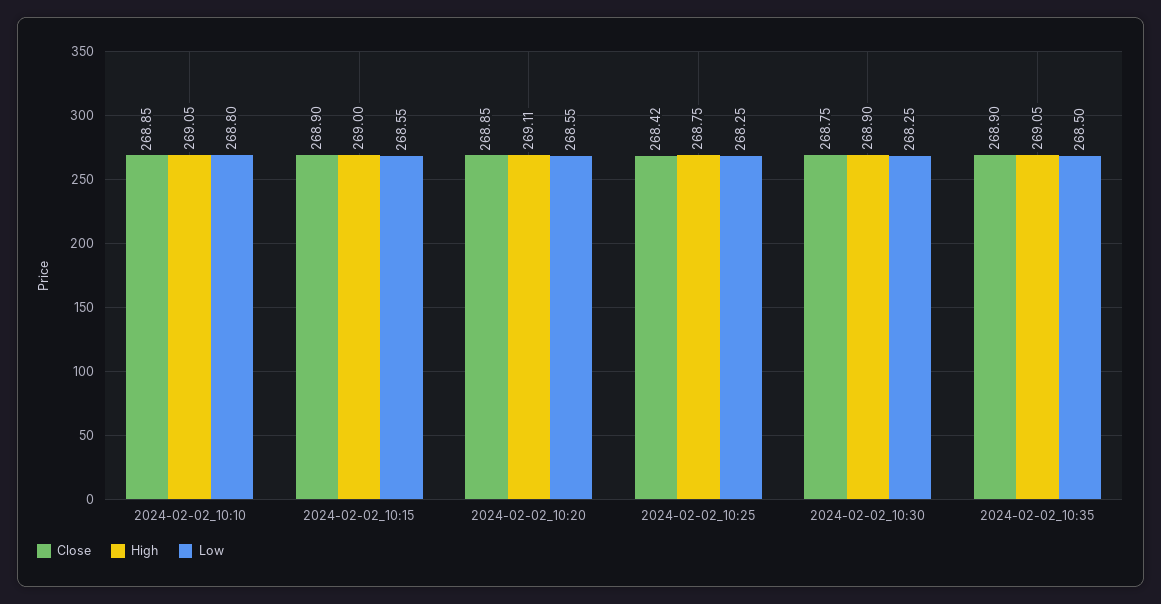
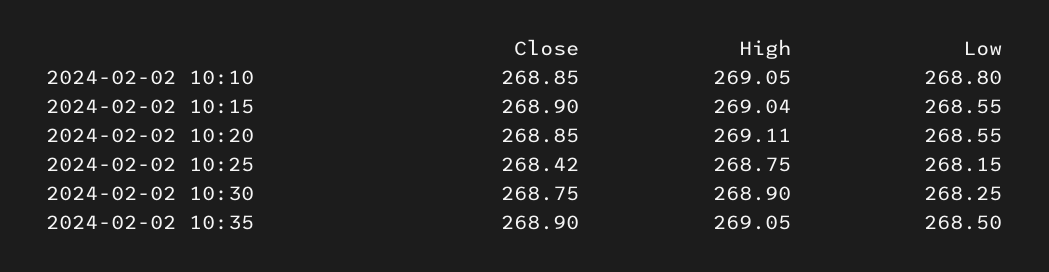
  {
    "Close": {
      "2024-02-02_10:10": 268.85,
      "2024-02-02_10:15": 268.9,
      "2024-02-02_10:20": 268.85,
      "2024-02-02_10:25": 268.42,
      "2024-02-02_10:30": 268.75,
      "2024-02-02_10:35": 268.9
    },
    "High": {
      "2024-02-02_10:10": 269.05,
-     "2024-02-02_10:15": 269,
+     "2024-02-02_10:15": 269.04,
      "2024-02-02_10:20": 269.11,
      "2024-02-02_10:25": 268.75,
      "2024-02-02_10:30": 268.9,
      "2024-02-02_10:35": 269.05
    },
    "Low": {
      "2024-02-02_10:10": 268.8,
      "2024-02-02_10:15": 268.55,
      "2024-02-02_10:20": 268.55,
-     "2024-02-02_10:25": 268.25,
+     "2024-02-02_10:25": 268.15,
      "2024-02-02_10:30": 268.25,
      "2024-02-02_10:35": 268.5
    }
  }

